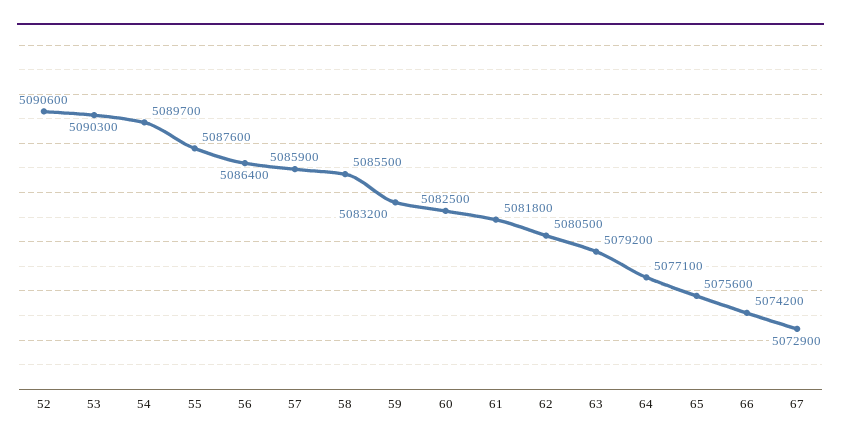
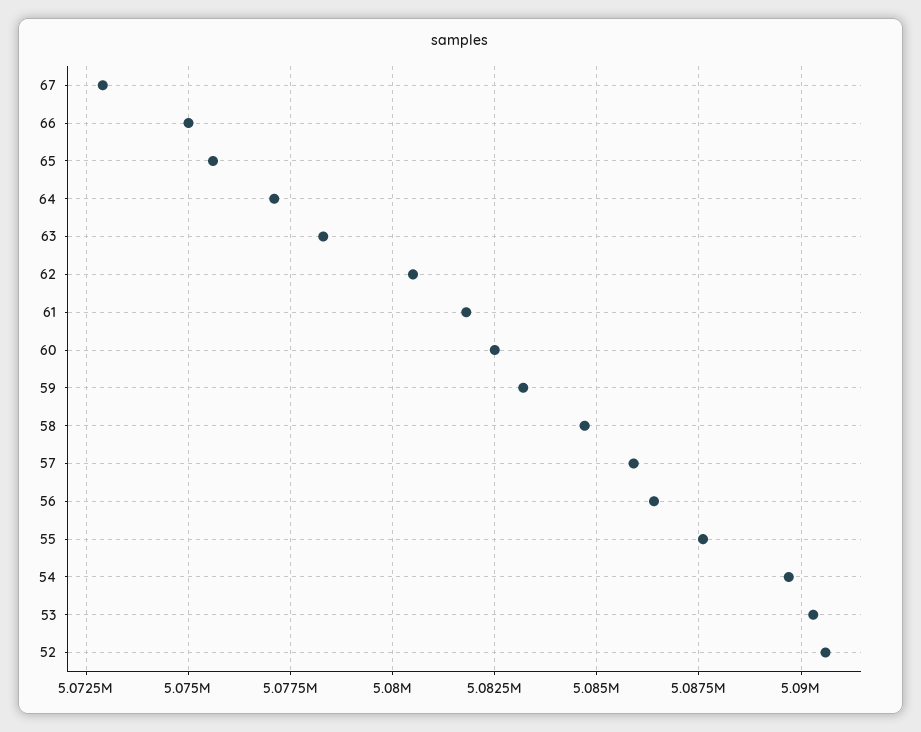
  {
    "52": 5090600,
    "53": 5090300,
    "54": 5089700,
    "55": 5087600,
    "56": 5086400,
    "57": 5085900,
-   "58": 5085500,
+   "58": 5084750,
    "59": 5083200,
    "60": 5082500,
    "61": 5081800,
    "62": 5080500,
-   "63": 5079200,
+   "63": 5078250,
    "64": 5077100,
    "65": 5075600,
-   "66": 5074200,
+   "66": 5075000,
    "67": 5072900
  }

